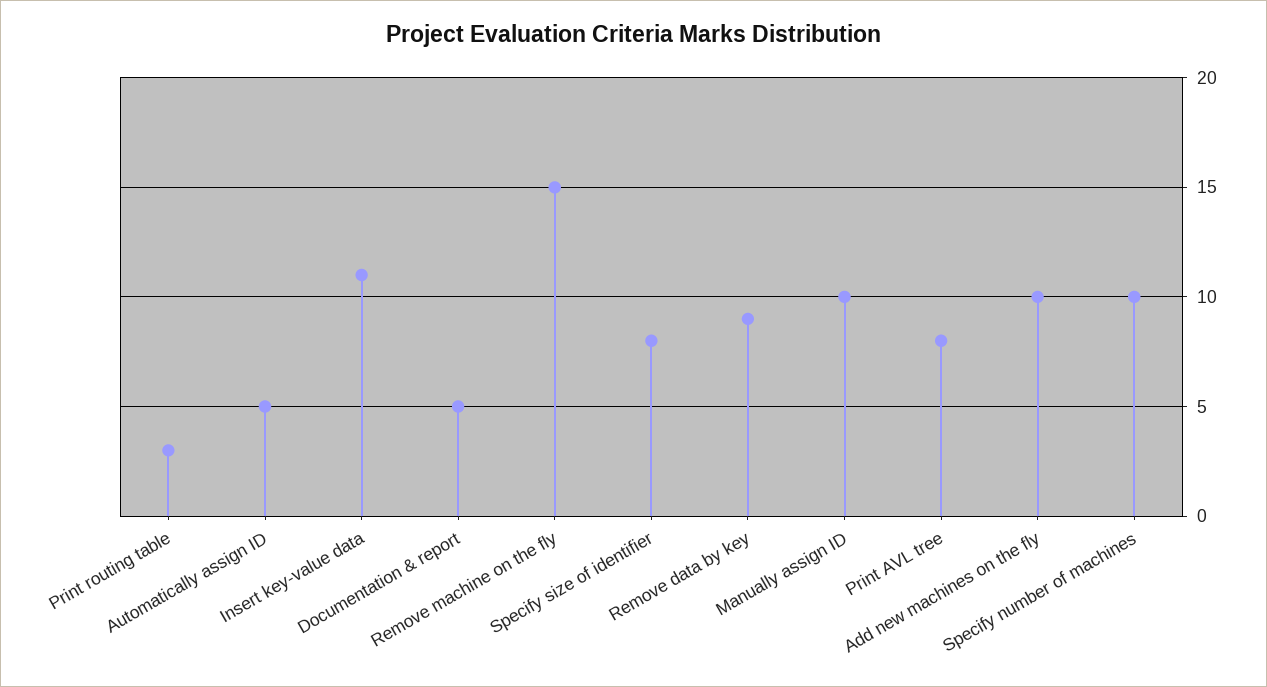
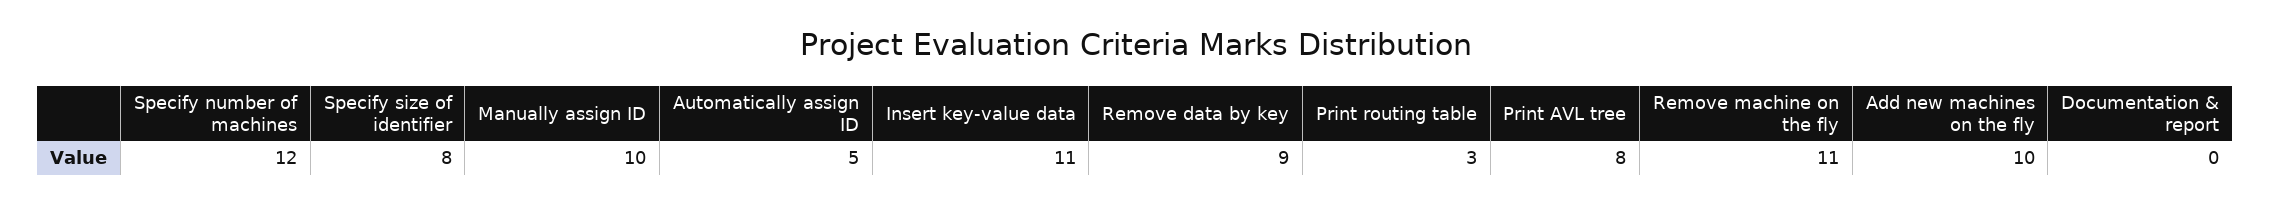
  {
    "Print routing table": 3,
    "Automatically assign ID": 5,
    "Insert key-value data": 11,
-   "Documentation & report": 5,
+   "Documentation & report": 0,
-   "Remove machine on the fly": 15,
+   "Remove machine on the fly": 11,
    "Specify size of identifier": 8,
    "Remove data by key": 9,
    "Manually assign ID": 10,
    "Print AVL tree": 8,
    "Add new machines on the fly": 10,
-   "Specify number of machines": 10
+   "Specify number of machines": 12
  }

